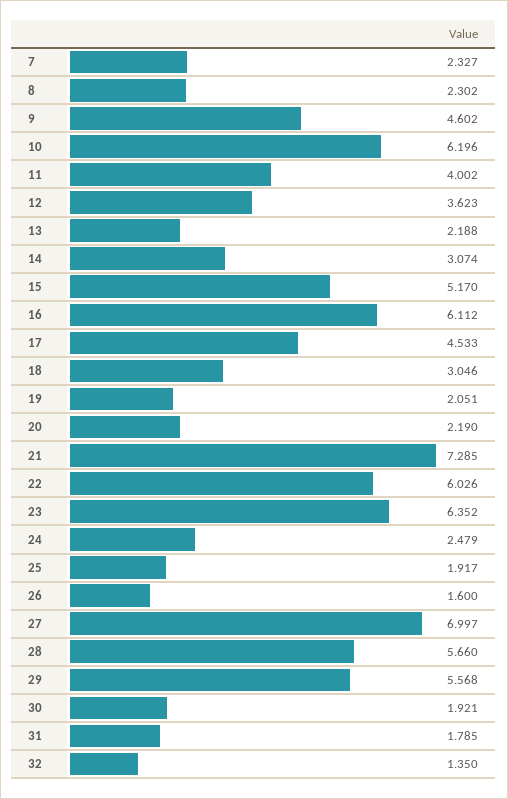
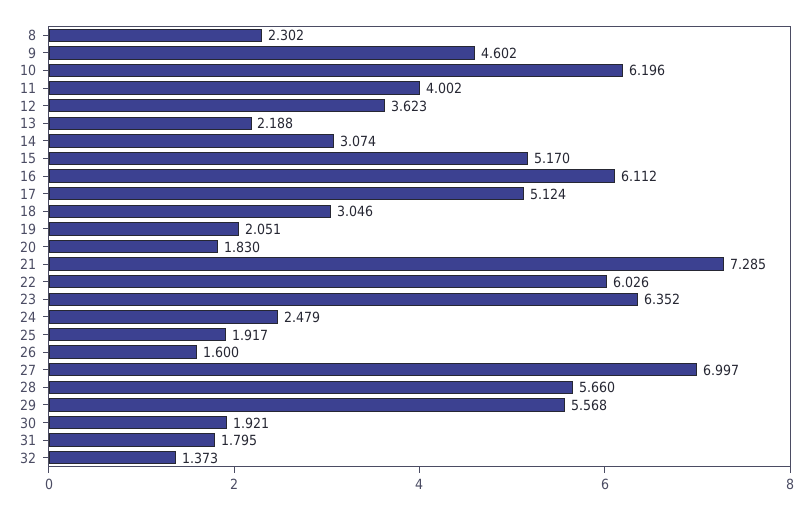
  {
-   "7": 2.327,
    "8": 2.302,
    "9": 4.602,
    "10": 6.196,
    "11": 4.002,
    "12": 3.623,
    "13": 2.188,
    "14": 3.074,
    "15": 5.17,
    "16": 6.112,
-   "17": 4.533,
+   "17": 5.124,
    "18": 3.046,
    "19": 2.051,
-   "20": 2.19,
+   "20": 1.83,
    "21": 7.285,
    "22": 6.026,
    "23": 6.352,
    "24": 2.479,
    "25": 1.917,
    "26": 1.6,
    "27": 6.997,
    "28": 5.66,
    "29": 5.568,
    "30": 1.921,
-   "31": 1.785,
+   "31": 1.795,
-   "32": 1.35
+   "32": 1.373
  }

